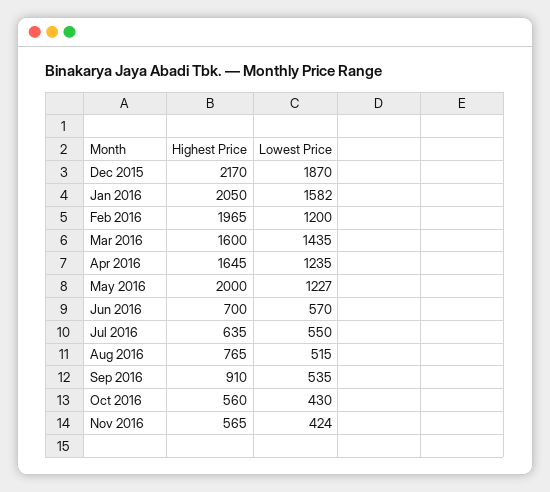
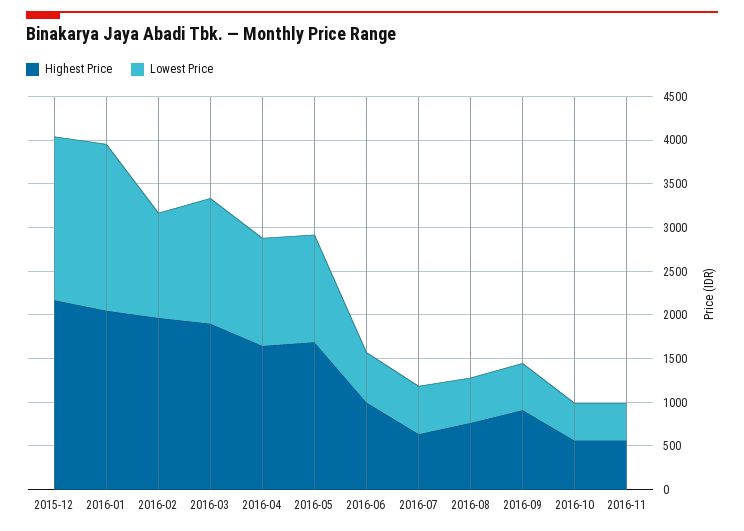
  {
    "Highest Price": {
      "Dec 2015": 2170,
      "Jan 2016": 2050,
      "Feb 2016": 1965,
-     "Mar 2016": 1600,
+     "Mar 2016": 1900,
      "Apr 2016": 1645,
-     "May 2016": 2000,
+     "May 2016": 1700,
-     "Jun 2016": 700,
+     "Jun 2016": 1000,
      "Jul 2016": 635,
      "Aug 2016": 765,
      "Sep 2016": 910,
      "Oct 2016": 560,
      "Nov 2016": 565
    },
    "Lowest Price": {
      "Dec 2015": 1870,
-     "Jan 2016": 1582,
+     "Jan 2016": 1900,
      "Feb 2016": 1200,
      "Mar 2016": 1435,
      "Apr 2016": 1235,
      "May 2016": 1227,
      "Jun 2016": 570,
      "Jul 2016": 550,
      "Aug 2016": 515,
      "Sep 2016": 535,
      "Oct 2016": 430,
      "Nov 2016": 424
    }
  }

